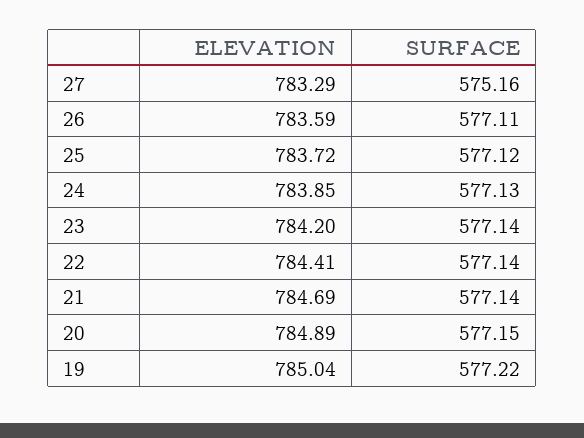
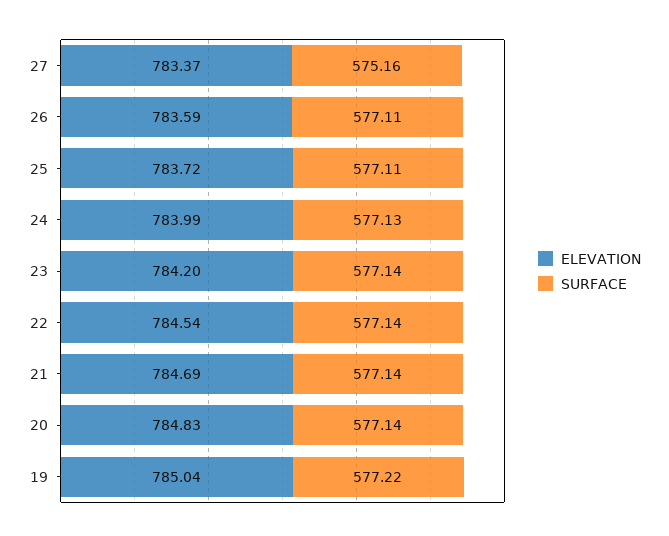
  {
    "ELEVATION": {
-     "27": 783.29,
+     "27": 783.37,
      "26": 783.59,
      "25": 783.72,
-     "24": 783.85,
+     "24": 783.99,
      "23": 784.2,
-     "22": 784.41,
+     "22": 784.54,
      "21": 784.69,
-     "20": 784.89,
+     "20": 784.83,
      "19": 785.04
    },
    "SURFACE": {
      "27": 575.16,
      "26": 577.11,
-     "25": 577.12,
+     "25": 577.11,
      "24": 577.13,
      "23": 577.14,
      "22": 577.14,
      "21": 577.14,
-     "20": 577.15,
+     "20": 577.14,
      "19": 577.22
    }
  }

